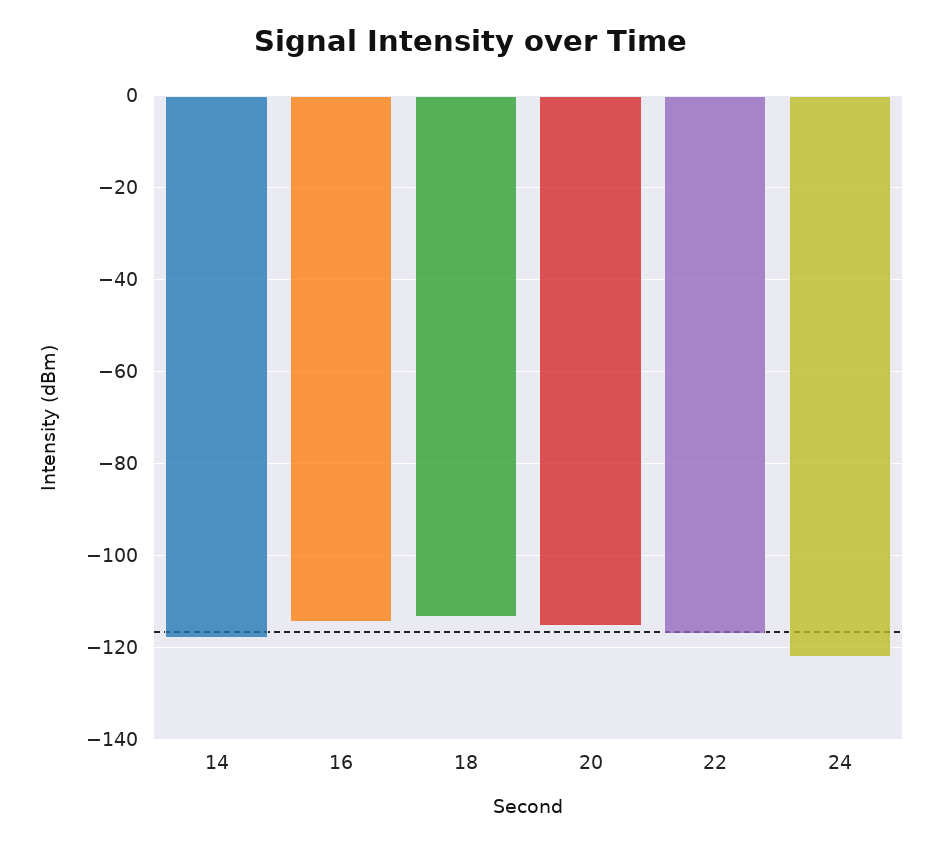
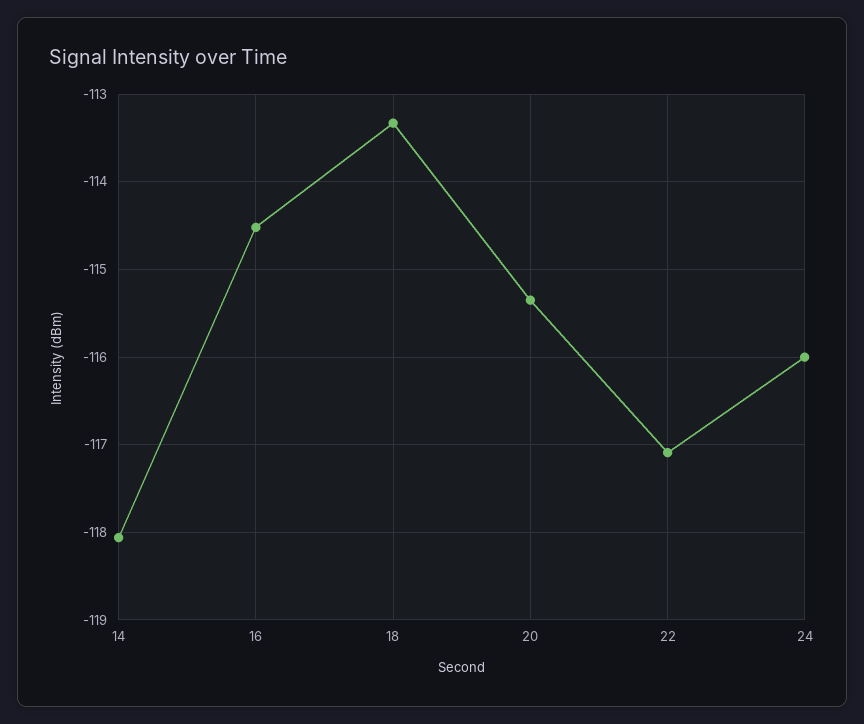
  {
    "14": -118.1,
    "16": -114.5,
    "18": -113.3,
    "20": -115.4,
    "22": -117.1,
-   "24": -122
+   "24": -116
  }

